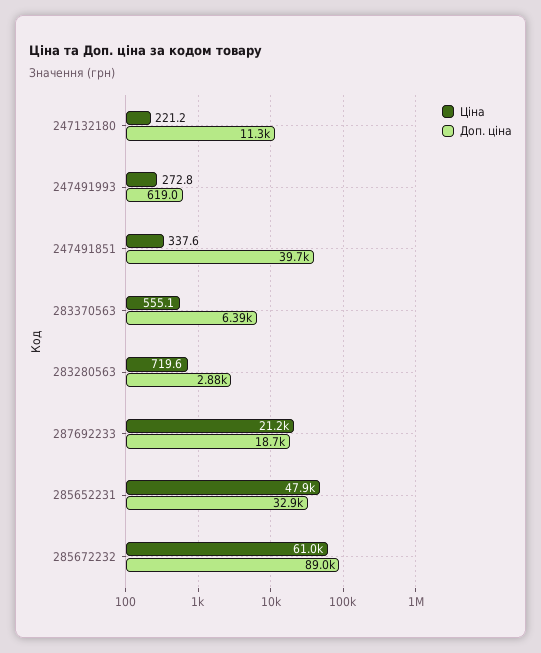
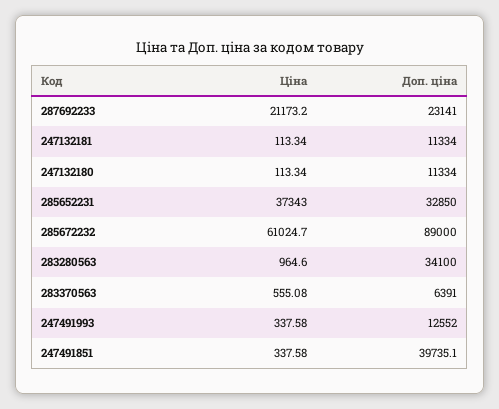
  {
    "Ціна": {
-     "247132180": 221.2,
+     "247132180": 113.34,
-     "247491993": 272.8,
+     "247491993": 337.58,
      "247491851": 337.58,
      "283370563": 555.08,
-     "283280563": 719.6,
+     "283280563": 964.6,
      "287692233": 21173.2,
-     "285652231": 47900,
+     "285652231": 37343,
-     "285672232": 61024.7
+     "285672232": 61024.7,
+     "247132181": 113.34
    },
    "Доп. ціна": {
      "247132180": 11334,
-     "247491993": 619,
+     "247491993": 12552,
      "247491851": 39735.1,
      "283370563": 6391,
-     "283280563": 2880,
+     "283280563": 34100,
-     "287692233": 18700,
+     "287692233": 23141,
      "285652231": 32850,
-     "285672232": 89000
+     "285672232": 89000,
+     "247132181": 11334
    }
  }

